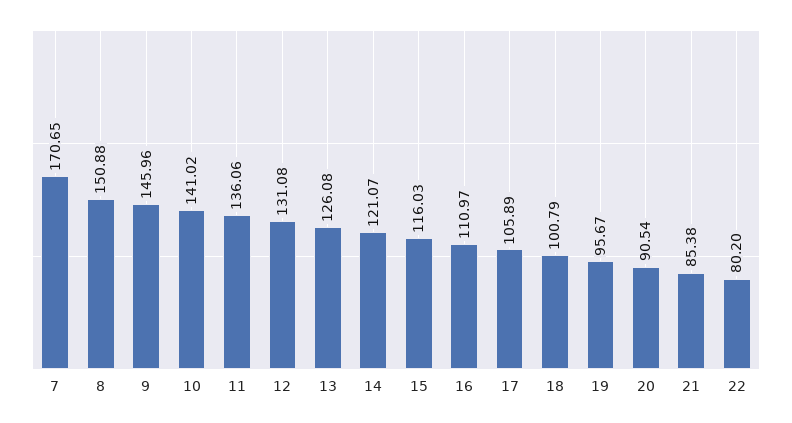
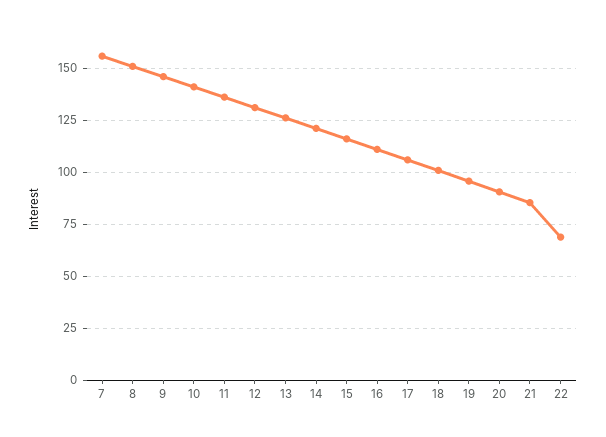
  {
-   "7": 170.65,
+   "7": 155,
    "8": 150.88,
    "9": 145.96,
    "10": 141.02,
    "11": 136.06,
    "12": 131.08,
    "13": 126.08,
    "14": 121.07,
    "15": 116.03,
    "16": 110.97,
    "17": 105.89,
    "18": 100.79,
    "19": 95.67,
    "20": 90.54,
    "21": 85.38,
-   "22": 80.2
+   "22": 70
  }

